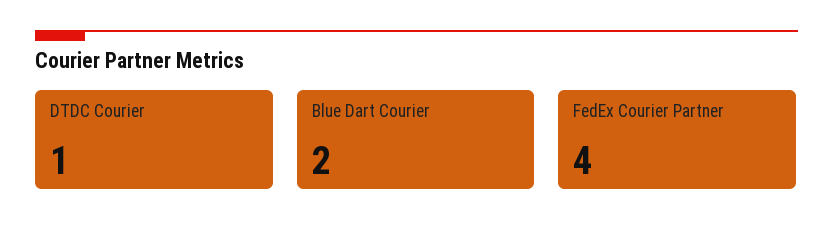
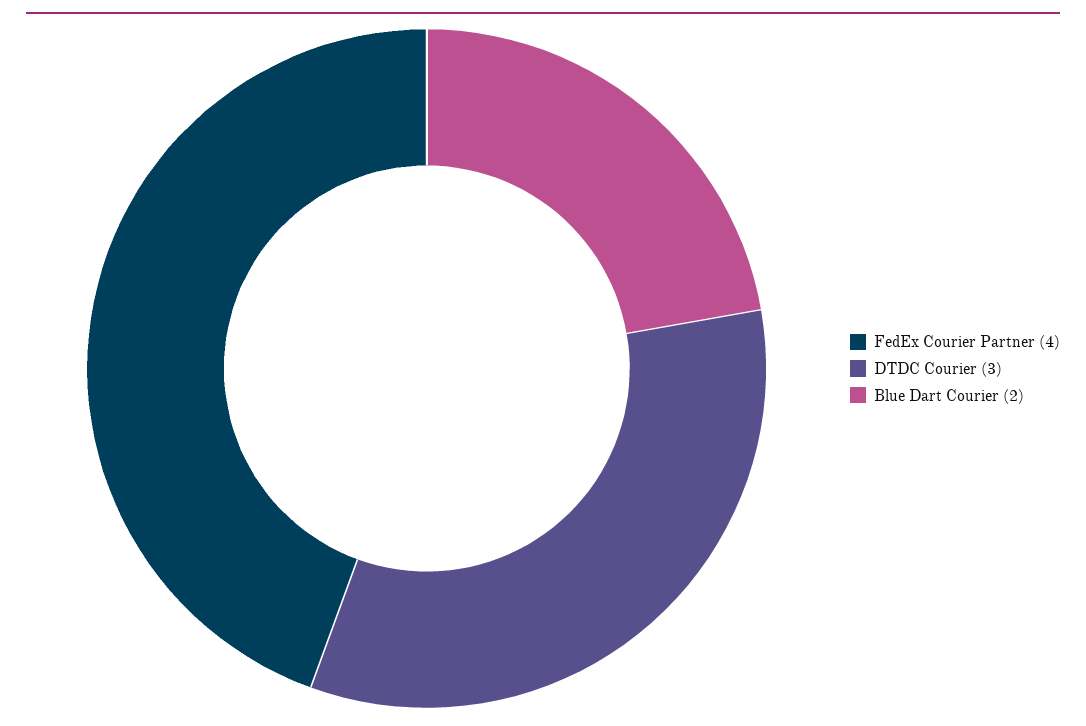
  {
-   "DTDC Courier": 1,
+   "DTDC Courier": 3,
    "Blue Dart Courier": 2,
    "FedEx Courier Partner": 4
  }

